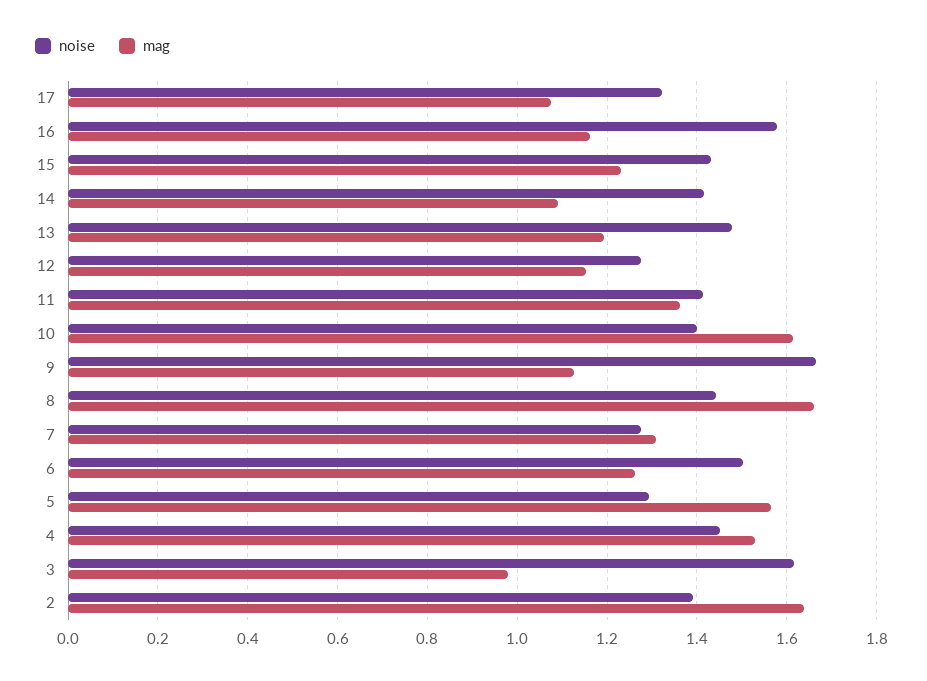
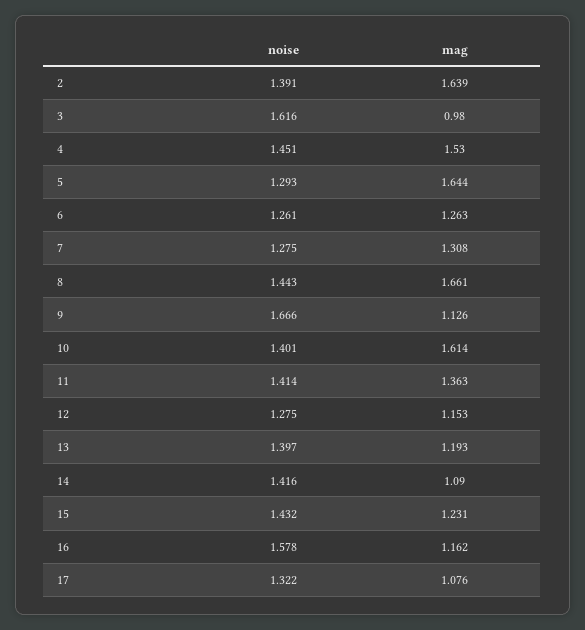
  {
    "noise": {
      "17": 1.322,
      "16": 1.578,
      "15": 1.432,
      "14": 1.416,
-     "13": 1.48,
+     "13": 1.397,
      "12": 1.275,
      "11": 1.414,
      "10": 1.401,
      "9": 1.666,
      "8": 1.443,
      "7": 1.275,
-     "6": 1.5,
+     "6": 1.261,
      "5": 1.293,
      "4": 1.451,
      "3": 1.616,
      "2": 1.391
    },
    "mag": {
      "17": 1.076,
      "16": 1.162,
      "15": 1.231,
      "14": 1.09,
      "13": 1.193,
      "12": 1.153,
      "11": 1.363,
      "10": 1.614,
      "9": 1.126,
      "8": 1.661,
      "7": 1.308,
      "6": 1.263,
-     "5": 1.56,
+     "5": 1.644,
      "4": 1.53,
      "3": 0.98,
      "2": 1.639
    }
  }

